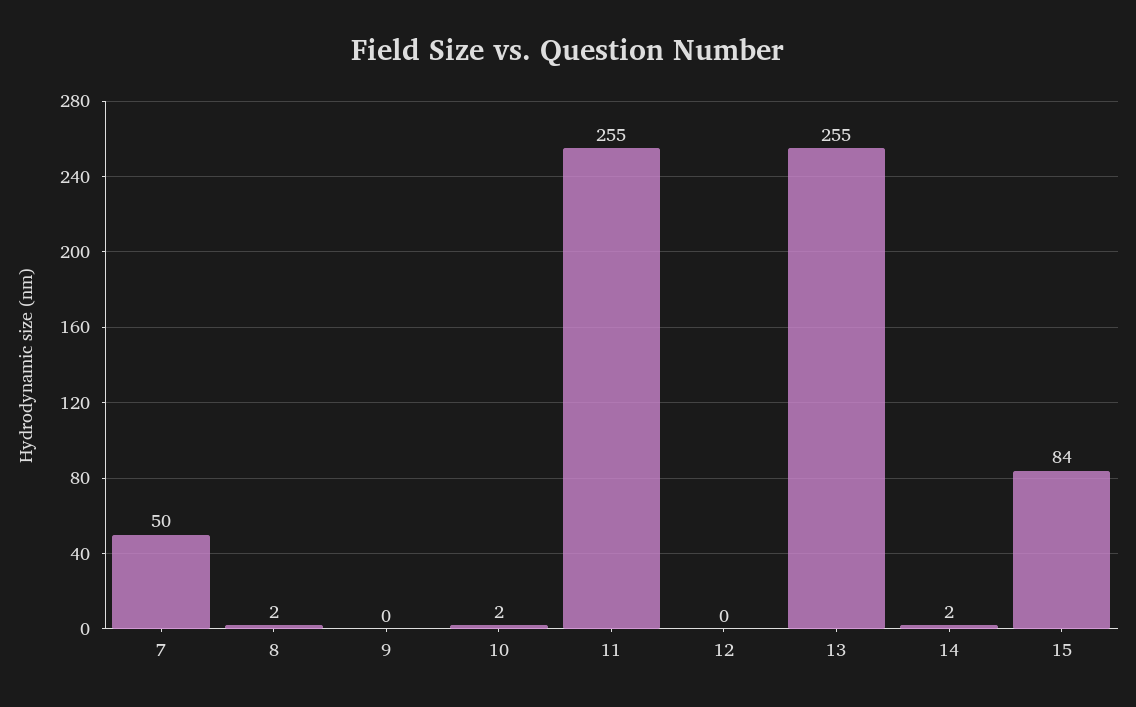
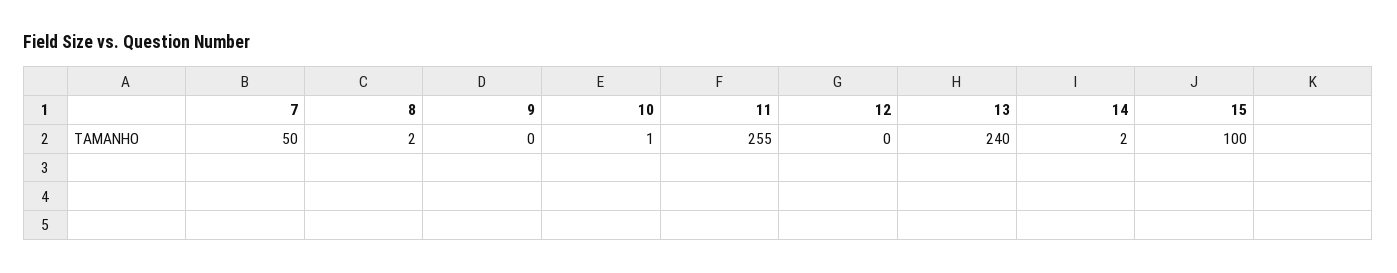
  {
    "7": 50,
    "8": 2,
    "9": 0,
-   "10": 2,
+   "10": 1,
    "11": 255,
    "12": 0,
-   "13": 255,
+   "13": 240,
    "14": 2,
-   "15": 84
+   "15": 100
  }

